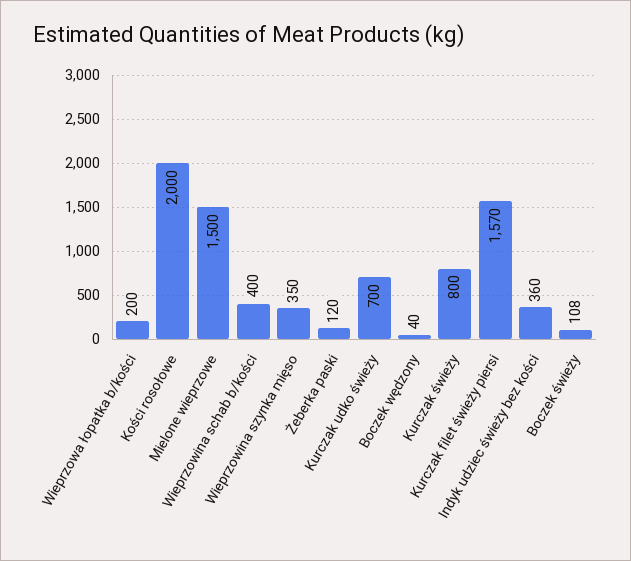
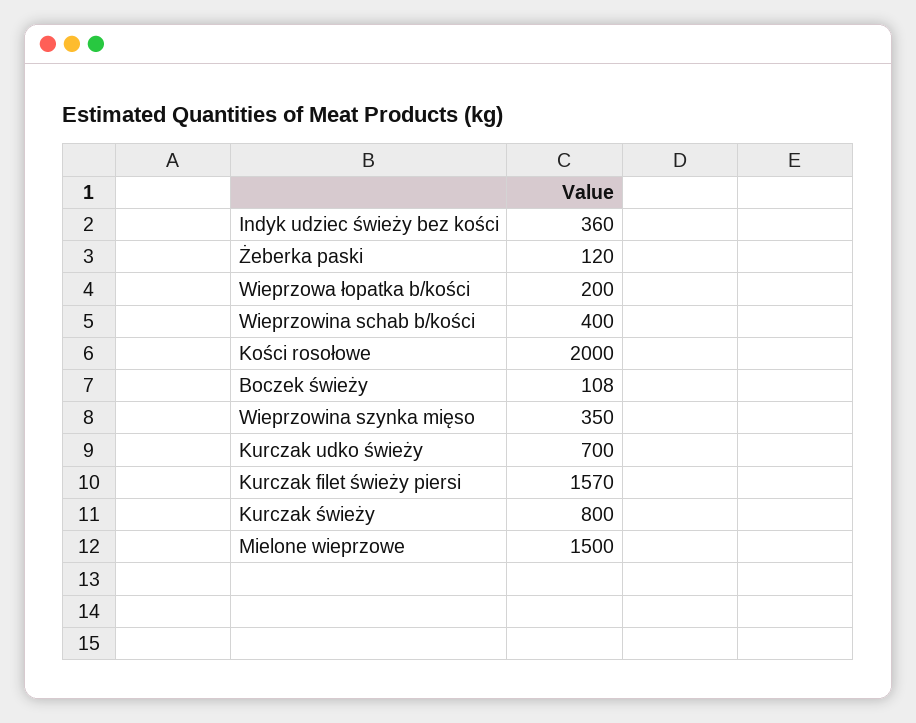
  {
    "Wieprzowa łopatka b/kości": 200,
    "Kości rosołowe": 2000,
    "Mielone wieprzowe": 1500,
    "Wieprzowina schab b/kości": 400,
    "Wieprzowina szynka mięso": 350,
    "Żeberka paski": 120,
    "Kurczak udko świeży": 700,
-   "Boczek wędzony": 40,
    "Kurczak świeży": 800,
    "Kurczak filet świeży piersi": 1570,
    "Indyk udziec świeży bez kości": 360,
    "Boczek świeży": 108
  }

